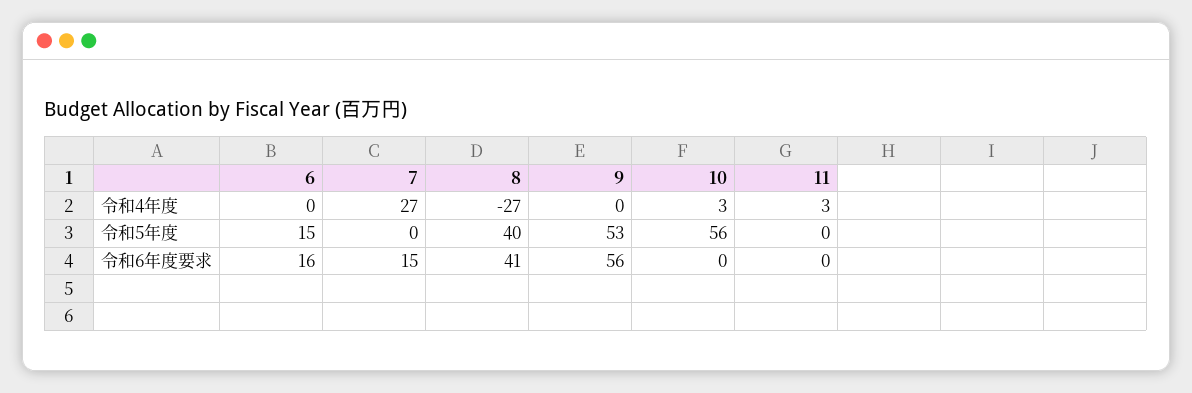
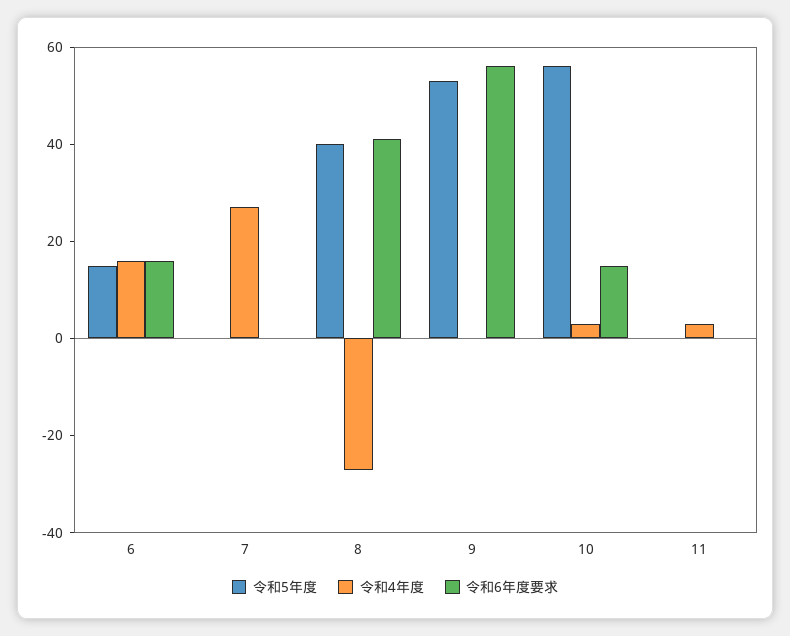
  {
    "令和4年度": {
-     "6": 0,
+     "6": 15,
      "7": 27,
      "8": -27,
      "9": 0,
      "10": 3,
      "11": 3
    },
    "令和5年度": {
      "6": 15,
      "7": 0,
      "8": 40,
      "9": 53,
      "10": 56,
      "11": 0
    },
    "令和6年度要求": {
      "6": 16,
-     "7": 15,
+     "7": 0,
      "8": 41,
      "9": 56,
-     "10": 0,
+     "10": 15,
      "11": 0
    }
  }

